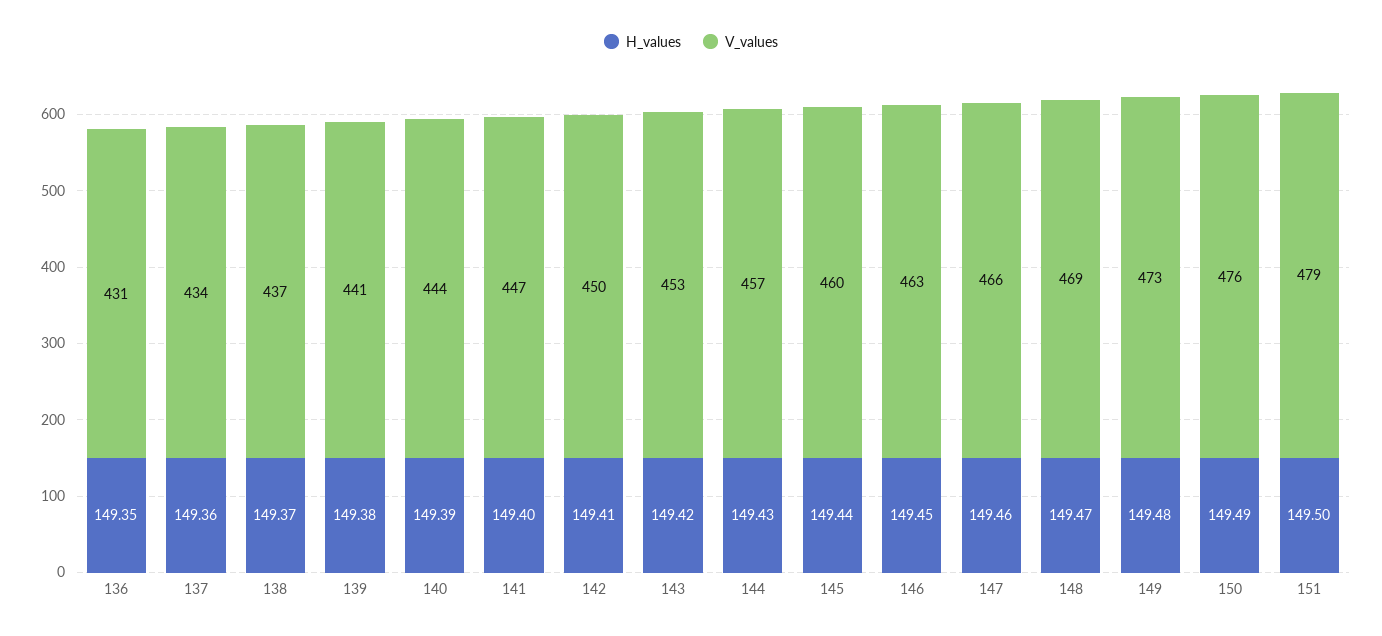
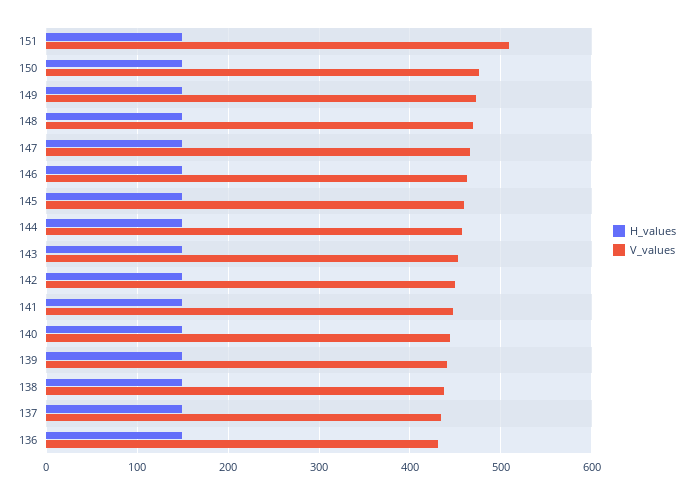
  {
    "H_values": {
      "136": 149.35,
      "137": 149.36,
      "138": 149.37,
      "139": 149.38,
      "140": 149.39,
      "141": 149.4,
      "142": 149.41,
      "143": 149.42,
      "144": 149.43,
      "145": 149.44,
      "146": 149.45,
      "147": 149.46,
      "148": 149.47,
      "149": 149.48,
      "150": 149.49,
      "151": 149.5
    },
    "V_values": {
      "136": 431,
      "137": 434,
      "138": 437,
      "139": 441,
      "140": 444,
      "141": 447,
      "142": 450,
      "143": 453,
      "144": 457,
      "145": 460,
      "146": 463,
      "147": 466,
      "148": 469,
      "149": 473,
      "150": 476,
-     "151": 479
+     "151": 510
    }
  }

